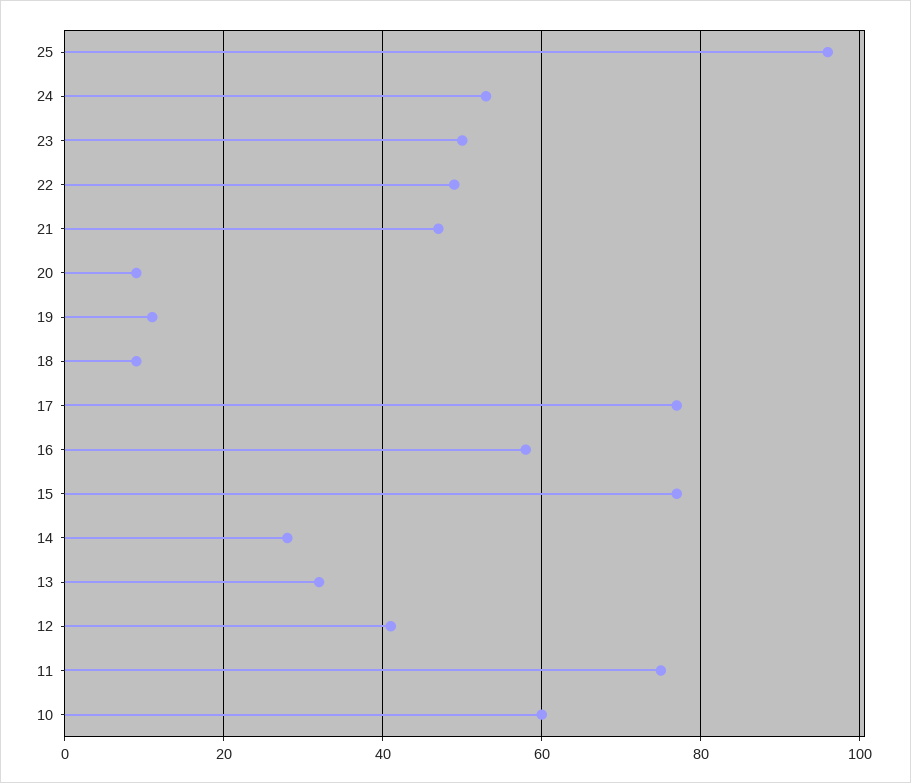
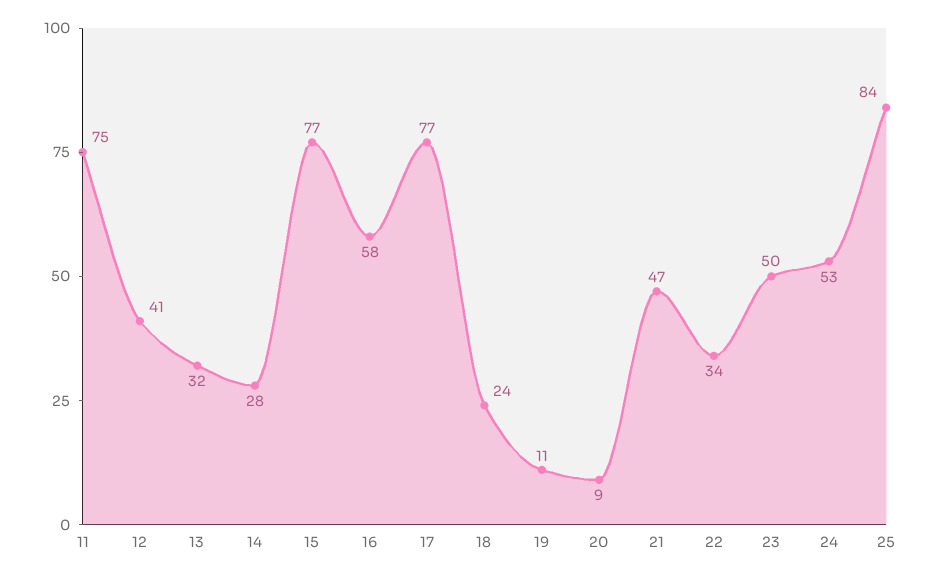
  {
-   "25": 95,
+   "25": 84,
    "24": 53,
    "23": 50,
-   "22": 50,
+   "22": 34,
    "21": 47,
    "20": 9,
    "19": 11,
-   "18": 10,
+   "18": 24,
    "17": 77,
    "16": 58,
    "15": 77,
    "14": 28,
    "13": 32,
    "12": 41,
-   "11": 75,
+   "11": 75
-   "10": 60
  }

